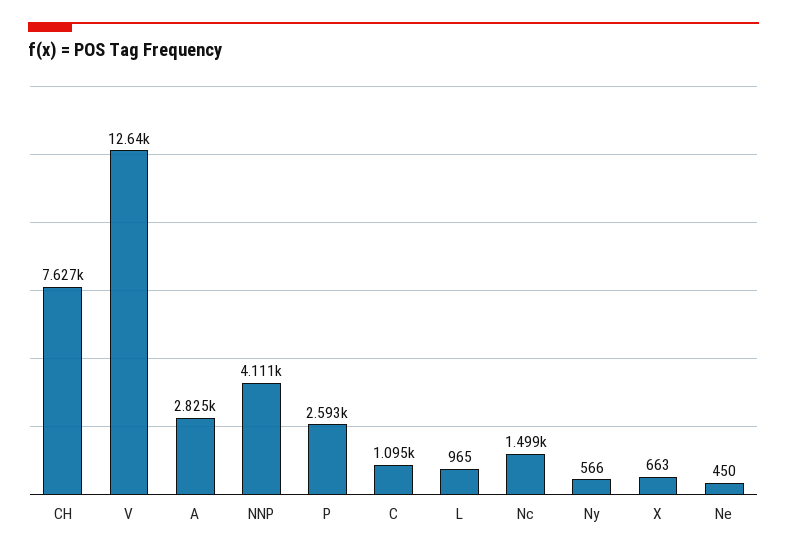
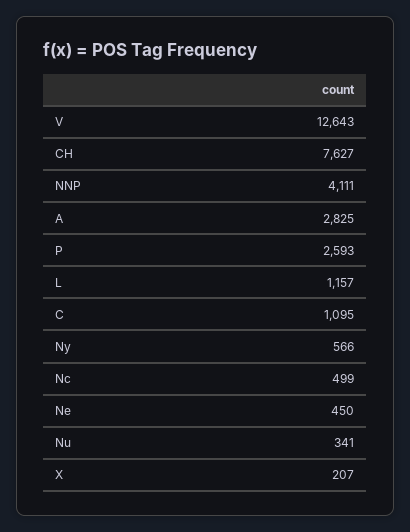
  {
    "CH": 7627,
    "V": 12643,
    "A": 2825,
    "NNP": 4111,
    "P": 2593,
    "C": 1095,
-   "L": 965,
+   "L": 1157,
-   "Nc": 1499,
+   "Nc": 499,
    "Ny": 566,
-   "X": 663,
+   "X": 207,
-   "Ne": 450
+   "Ne": 450,
+   "Nu": 341
  }

